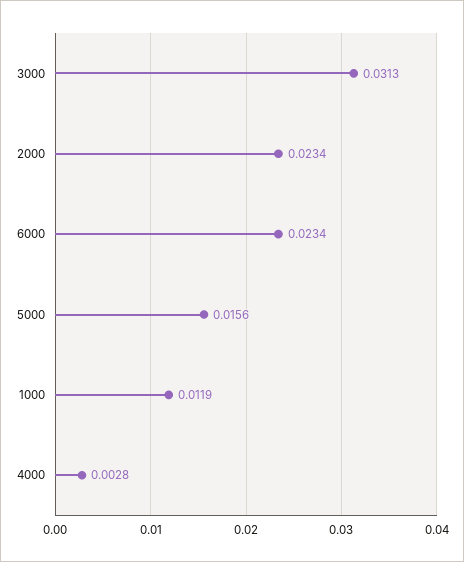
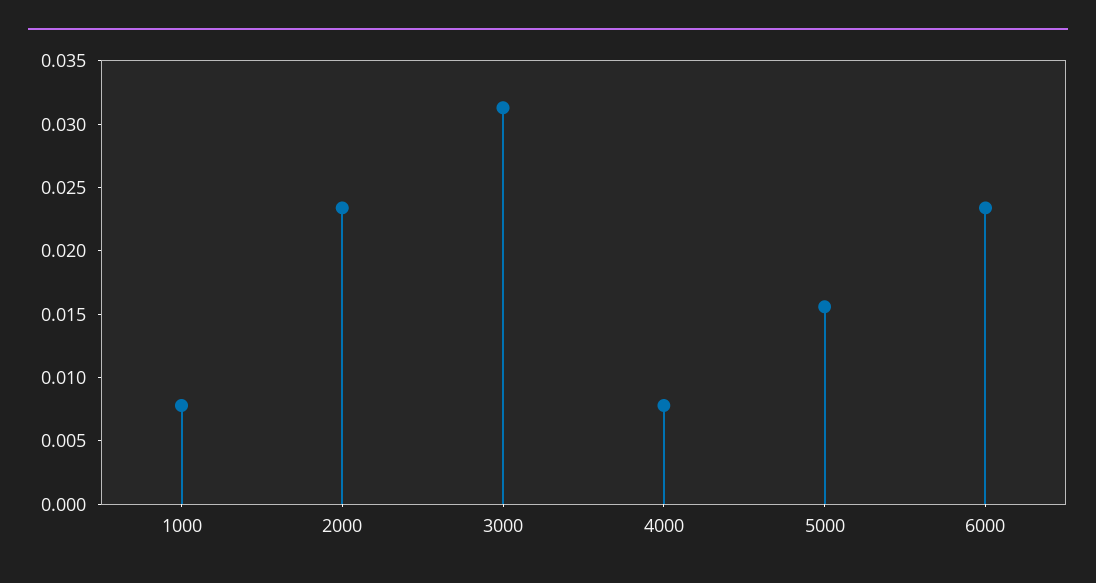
  {
    "3000": 0.0313,
    "2000": 0.0234,
    "6000": 0.0234,
    "5000": 0.0156,
-   "1000": 0.0119,
+   "1000": 0.008,
-   "4000": 0.0028
+   "4000": 0.008
  }

